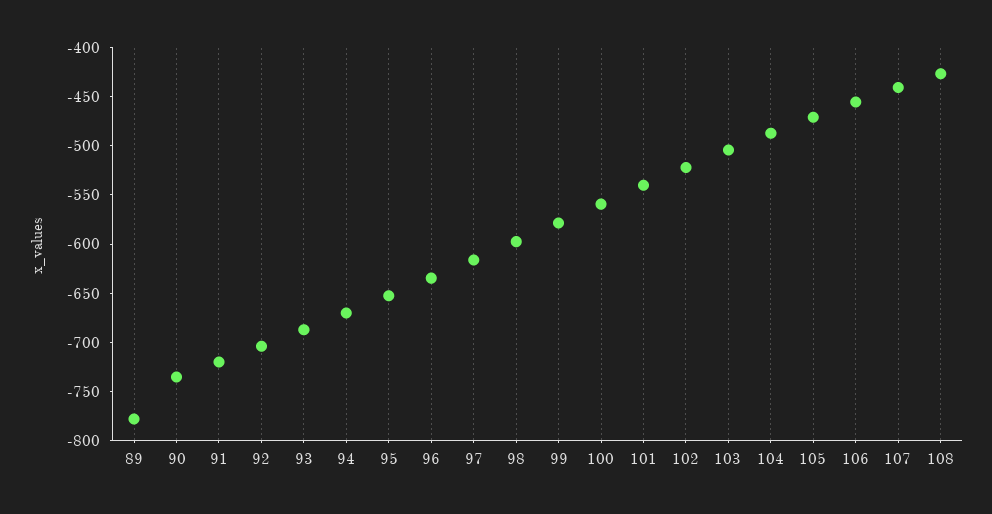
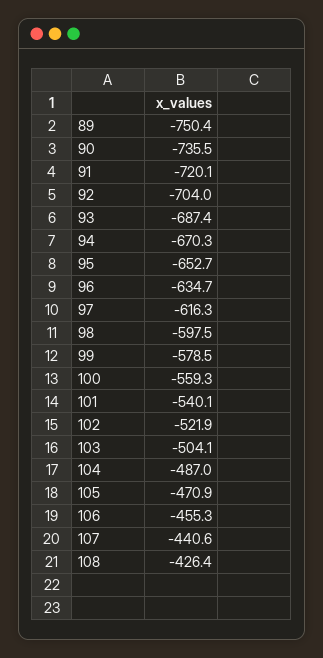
  {
-   "89": -780,
+   "89": -750.4,
    "90": -735.5,
    "91": -720.1,
    "92": -704,
    "93": -687.4,
    "94": -670.3,
    "95": -652.7,
    "96": -634.7,
    "97": -616.3,
    "98": -597.5,
    "99": -578.5,
    "100": -559.3,
    "101": -540.1,
    "102": -521.9,
    "103": -504.1,
    "104": -487,
    "105": -470.9,
    "106": -455.3,
    "107": -440.6,
    "108": -426.4
  }

